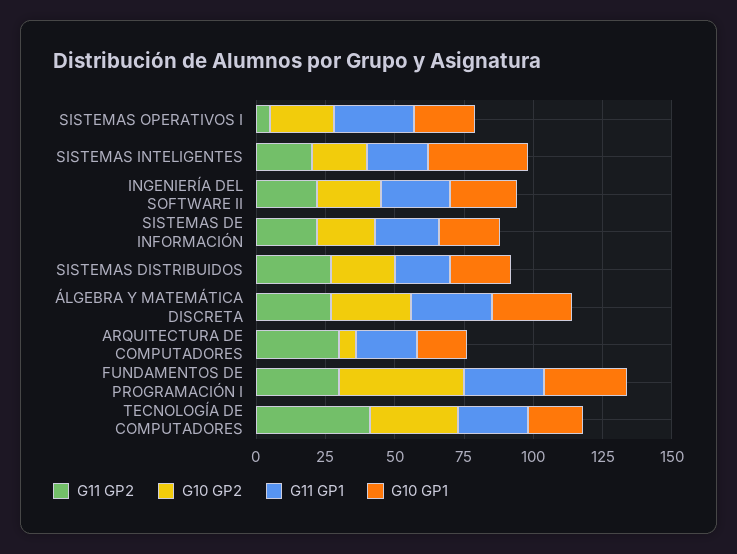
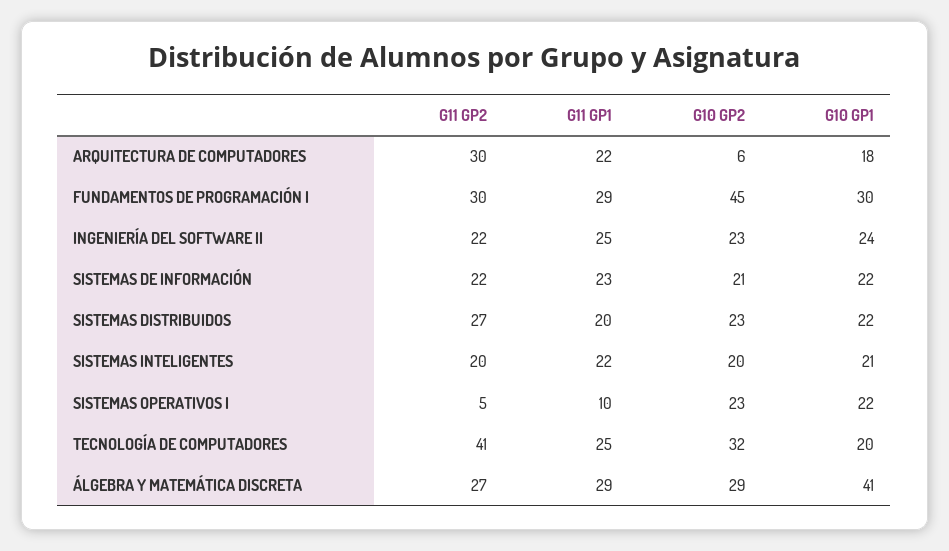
  {
    "G11 GP2": {
      "SISTEMAS OPERATIVOS I": 5,
      "SISTEMAS INTELIGENTES": 20,
      "INGENIERÍA DEL SOFTWARE II": 22,
      "SISTEMAS DE INFORMACIÓN": 22,
      "SISTEMAS DISTRIBUIDOS": 27,
      "ÁLGEBRA Y MATEMÁTICA DISCRETA": 27,
      "ARQUITECTURA DE COMPUTADORES": 30,
      "FUNDAMENTOS DE PROGRAMACIÓN I": 30,
      "TECNOLOGÍA DE COMPUTADORES": 41
    },
    "G10 GP2": {
      "SISTEMAS OPERATIVOS I": 23,
      "SISTEMAS INTELIGENTES": 20,
      "INGENIERÍA DEL SOFTWARE II": 23,
      "SISTEMAS DE INFORMACIÓN": 21,
      "SISTEMAS DISTRIBUIDOS": 23,
      "ÁLGEBRA Y MATEMÁTICA DISCRETA": 29,
      "ARQUITECTURA DE COMPUTADORES": 6,
      "FUNDAMENTOS DE PROGRAMACIÓN I": 45,
      "TECNOLOGÍA DE COMPUTADORES": 32
    },
    "G11 GP1": {
-     "SISTEMAS OPERATIVOS I": 30,
+     "SISTEMAS OPERATIVOS I": 10,
      "SISTEMAS INTELIGENTES": 22,
      "INGENIERÍA DEL SOFTWARE II": 25,
      "SISTEMAS DE INFORMACIÓN": 23,
      "SISTEMAS DISTRIBUIDOS": 20,
      "ÁLGEBRA Y MATEMÁTICA DISCRETA": 29,
      "ARQUITECTURA DE COMPUTADORES": 22,
      "FUNDAMENTOS DE PROGRAMACIÓN I": 29,
      "TECNOLOGÍA DE COMPUTADORES": 25
    },
    "G10 GP1": {
      "SISTEMAS OPERATIVOS I": 22,
-     "SISTEMAS INTELIGENTES": 35,
+     "SISTEMAS INTELIGENTES": 21,
      "INGENIERÍA DEL SOFTWARE II": 24,
      "SISTEMAS DE INFORMACIÓN": 22,
      "SISTEMAS DISTRIBUIDOS": 22,
-     "ÁLGEBRA Y MATEMÁTICA DISCRETA": 30,
+     "ÁLGEBRA Y MATEMÁTICA DISCRETA": 41,
      "ARQUITECTURA DE COMPUTADORES": 18,
      "FUNDAMENTOS DE PROGRAMACIÓN I": 30,
      "TECNOLOGÍA DE COMPUTADORES": 20
    }
  }

